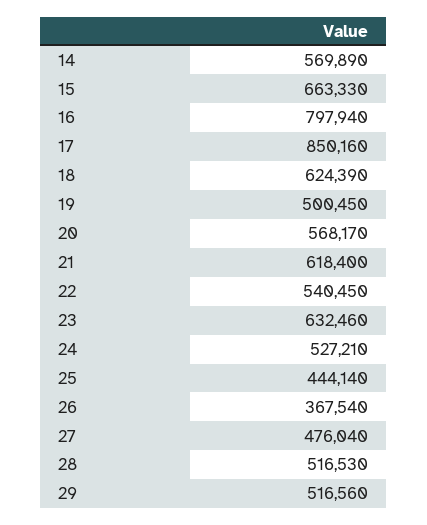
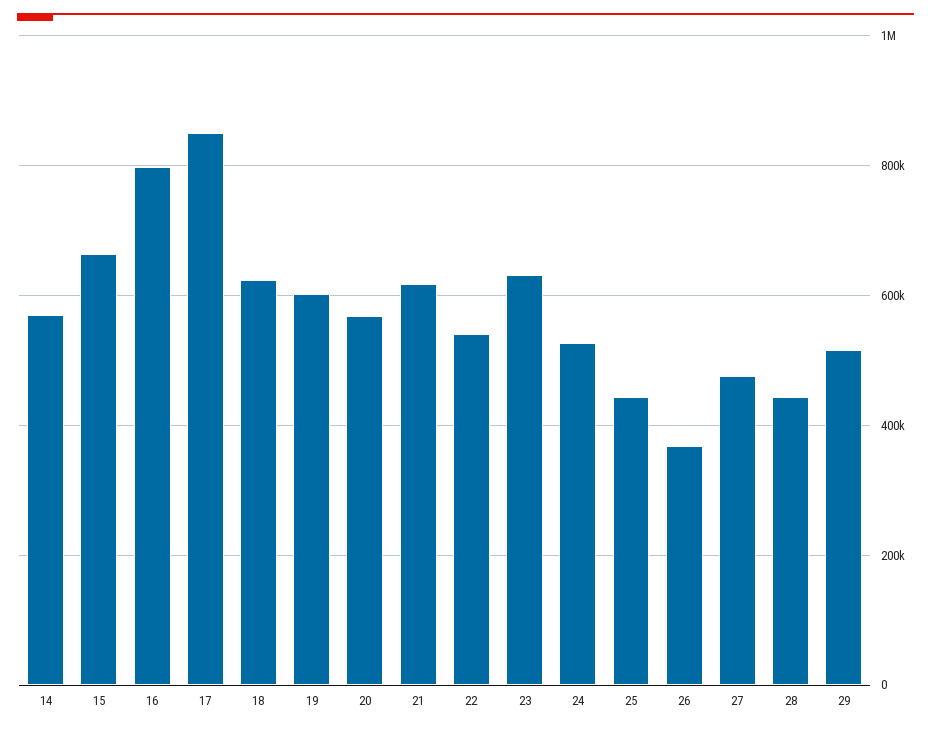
  {
    "14": 569890,
    "15": 663330,
    "16": 797940,
    "17": 850160,
    "18": 624390,
-   "19": 500450,
+   "19": 600000,
    "20": 568170,
    "21": 618400,
    "22": 540450,
    "23": 632460,
    "24": 527210,
    "25": 444140,
    "26": 367540,
    "27": 476040,
-   "28": 516530,
+   "28": 440000,
    "29": 516560
  }

